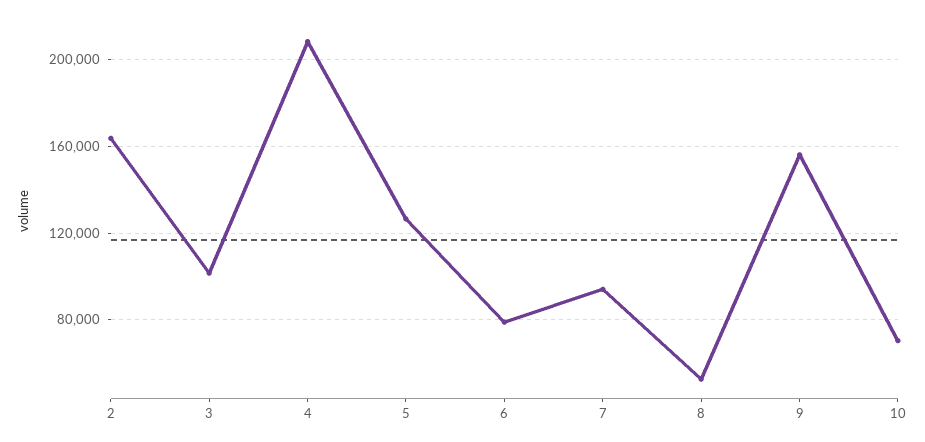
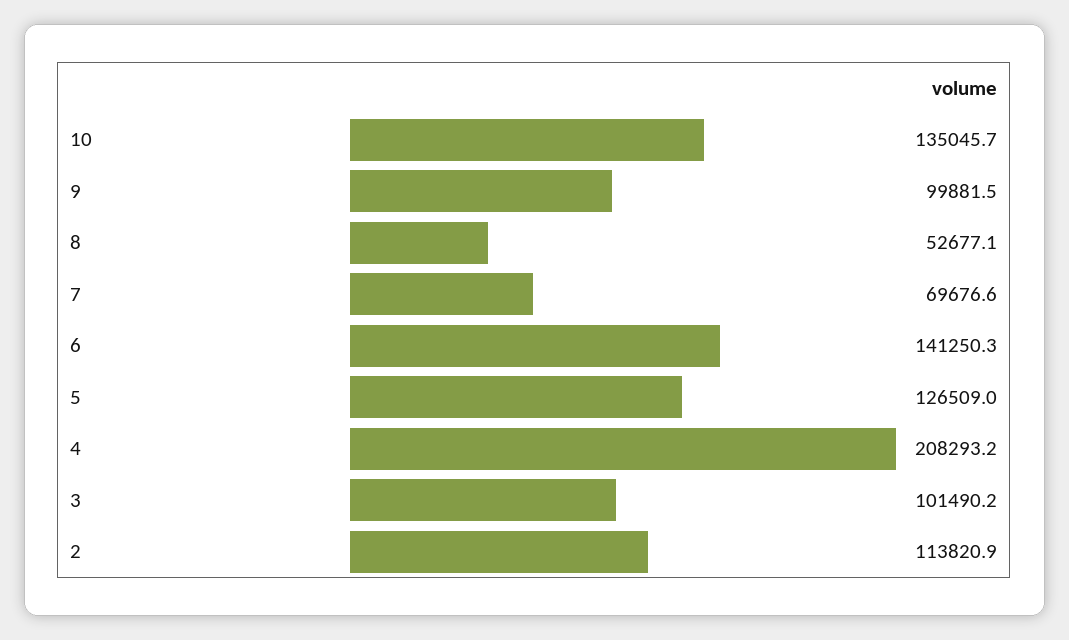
  {
-   "2": 165000,
+   "2": 113820.9,
    "3": 101490.2,
    "4": 208293.2,
    "5": 126509,
-   "6": 80000,
+   "6": 141250.3,
-   "7": 95000,
+   "7": 69676.6,
    "8": 52677.1,
-   "9": 155000,
+   "9": 99881.5,
-   "10": 70000
+   "10": 135045.7
  }

